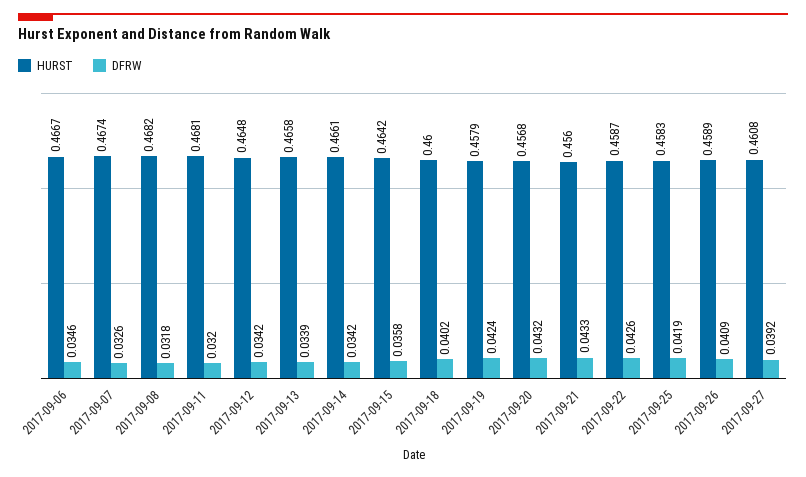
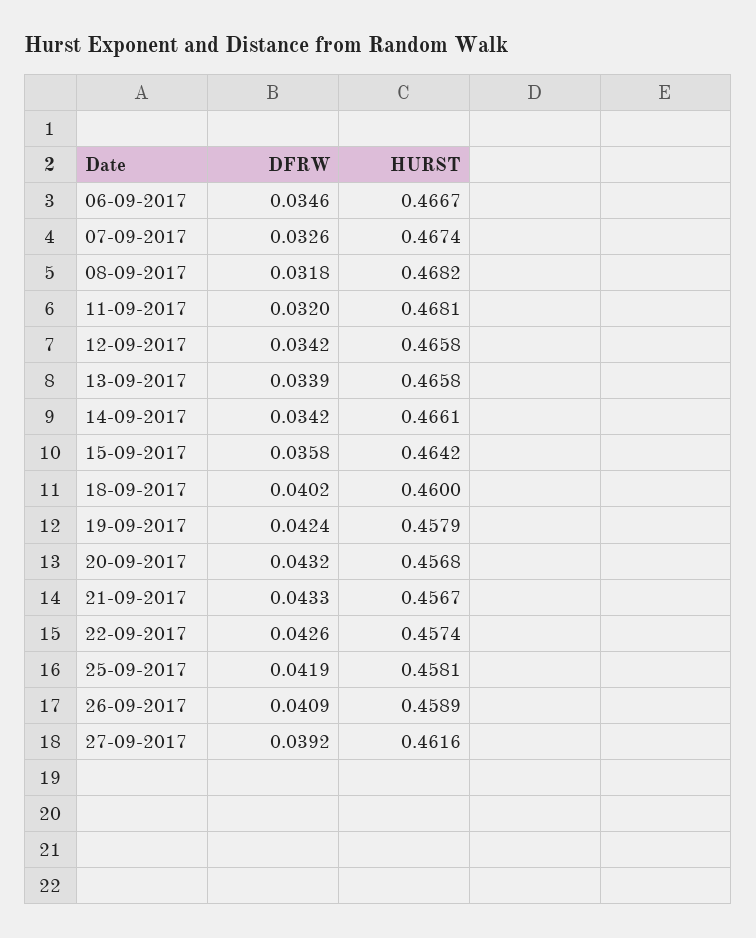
  {
    "HURST": {
      "2017-09-06": 0.4667,
      "2017-09-07": 0.4674,
      "2017-09-08": 0.4682,
      "2017-09-11": 0.4681,
-     "2017-09-12": 0.4648,
+     "2017-09-12": 0.4658,
      "2017-09-13": 0.4658,
      "2017-09-14": 0.4661,
      "2017-09-15": 0.4642,
      "2017-09-18": 0.46,
      "2017-09-19": 0.4579,
      "2017-09-20": 0.4568,
-     "2017-09-21": 0.456,
+     "2017-09-21": 0.4567,
-     "2017-09-22": 0.4587,
+     "2017-09-22": 0.4574,
-     "2017-09-25": 0.4583,
+     "2017-09-25": 0.4581,
      "2017-09-26": 0.4589,
-     "2017-09-27": 0.4608
+     "2017-09-27": 0.4616
    },
    "DFRW": {
      "2017-09-06": 0.0346,
      "2017-09-07": 0.0326,
      "2017-09-08": 0.0318,
      "2017-09-11": 0.032,
      "2017-09-12": 0.0342,
      "2017-09-13": 0.0339,
      "2017-09-14": 0.0342,
      "2017-09-15": 0.0358,
      "2017-09-18": 0.0402,
      "2017-09-19": 0.0424,
      "2017-09-20": 0.0432,
      "2017-09-21": 0.0433,
      "2017-09-22": 0.0426,
      "2017-09-25": 0.0419,
      "2017-09-26": 0.0409,
      "2017-09-27": 0.0392
    }
  }

